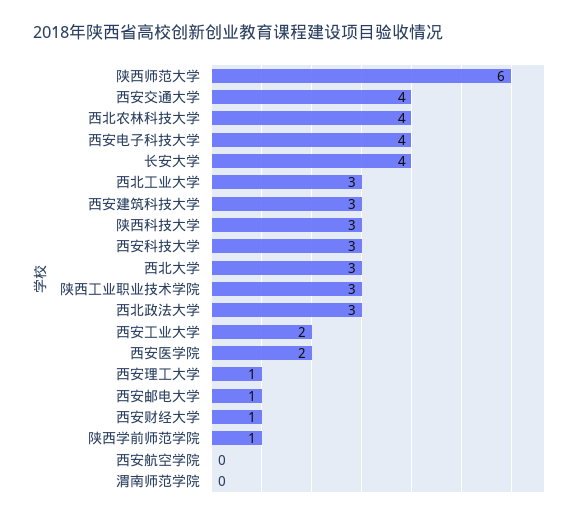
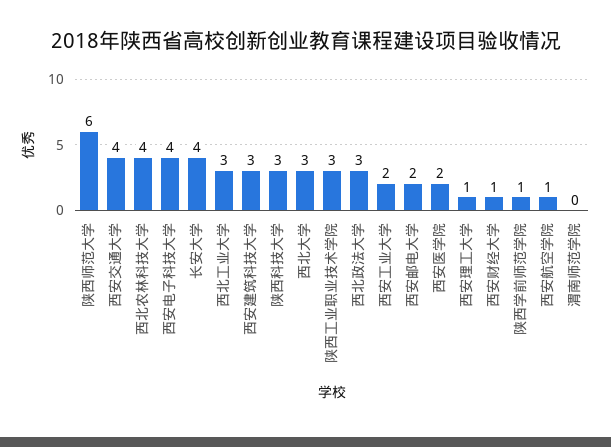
  {
    "陕西师范大学": 6,
    "西安交通大学": 4,
    "西北农林科技大学": 4,
    "西安电子科技大学": 4,
    "长安大学": 4,
    "西北工业大学": 3,
    "西安建筑科技大学": 3,
    "陕西科技大学": 3,
-   "西安科技大学": 3,
    "西北大学": 3,
    "陕西工业职业技术学院": 3,
    "西北政法大学": 3,
    "西安工业大学": 2,
    "西安医学院": 2,
    "西安理工大学": 1,
-   "西安邮电大学": 1,
+   "西安邮电大学": 2,
    "西安财经大学": 1,
    "陕西学前师范学院": 1,
-   "西安航空学院": 0,
+   "西安航空学院": 1,
    "渭南师范学院": 0
  }

